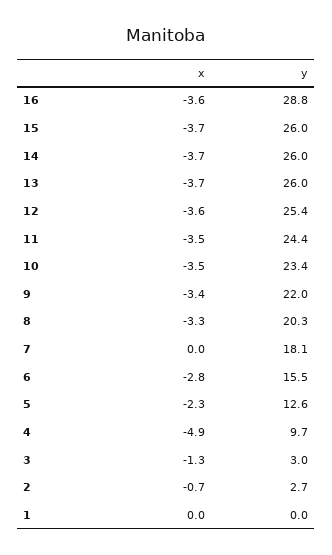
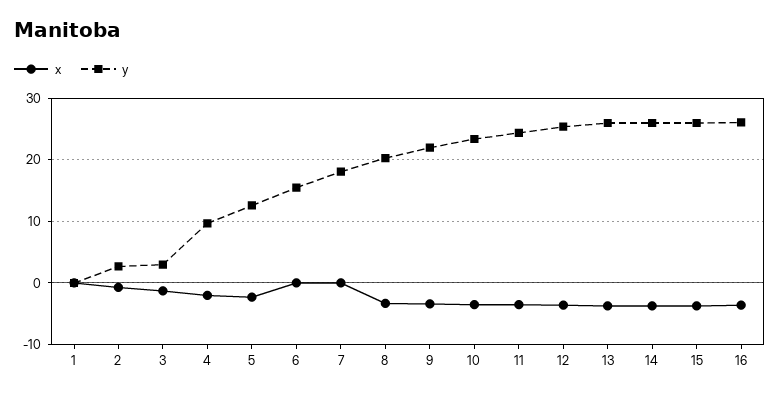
  {
    "x": {
      "16": -3.6,
      "15": -3.7,
      "14": -3.7,
      "13": -3.7,
      "12": -3.6,
      "11": -3.5,
      "10": -3.5,
      "9": -3.4,
      "8": -3.3,
      "7": 0,
-     "6": -2.8,
+     "6": 0,
      "5": -2.3,
-     "4": -4.9,
+     "4": -2,
      "3": -1.3,
      "2": -0.7,
      "1": 0
    },
    "y": {
-     "16": 28.8,
+     "16": 26,
      "15": 26,
      "14": 26,
      "13": 26,
      "12": 25.4,
      "11": 24.4,
      "10": 23.4,
      "9": 22,
      "8": 20.3,
      "7": 18.1,
      "6": 15.5,
      "5": 12.6,
      "4": 9.7,
      "3": 3,
      "2": 2.7,
      "1": 0
    }
  }

